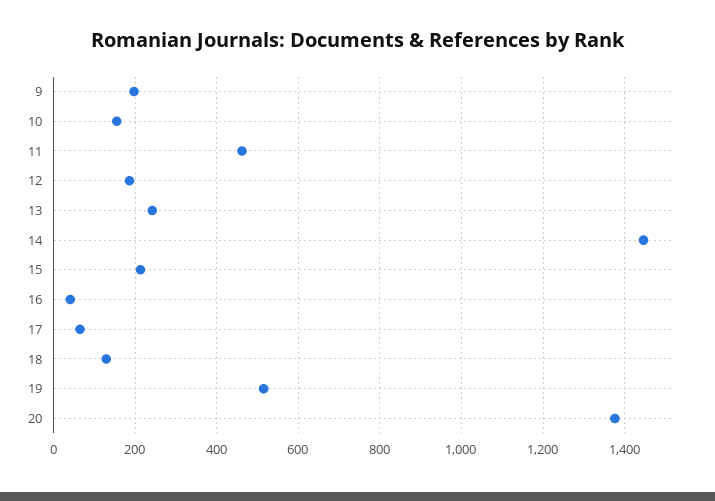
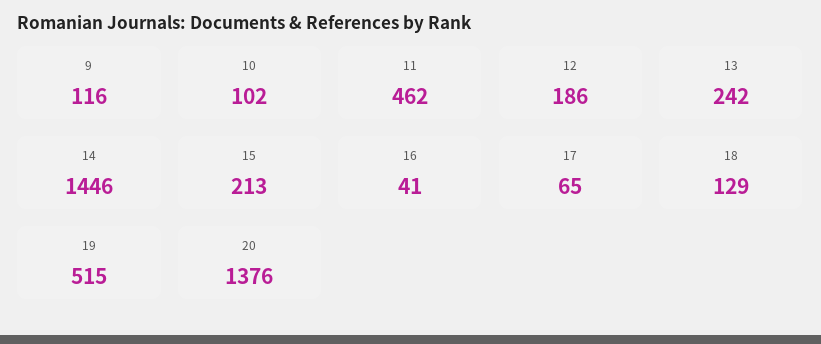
  {
-   "9": 200,
+   "9": 116,
-   "10": 160,
+   "10": 102,
    "11": 462,
    "12": 186,
    "13": 242,
    "14": 1446,
    "15": 213,
    "16": 41,
    "17": 65,
    "18": 129,
    "19": 515,
    "20": 1376
  }

